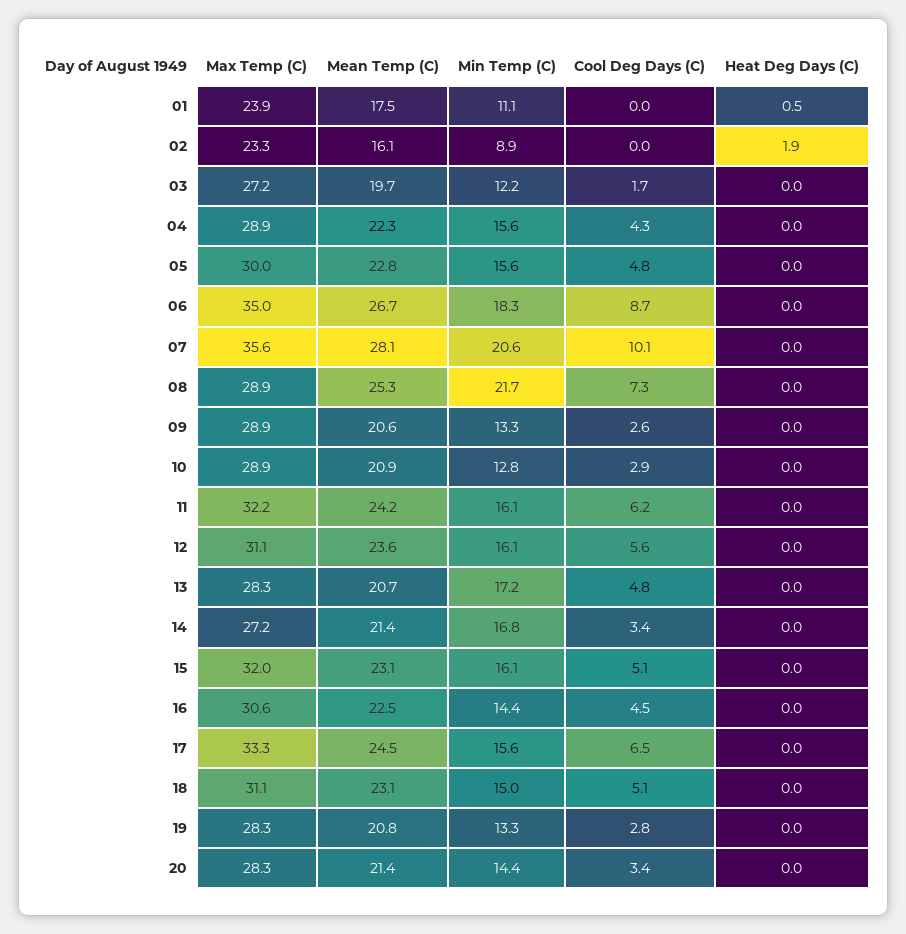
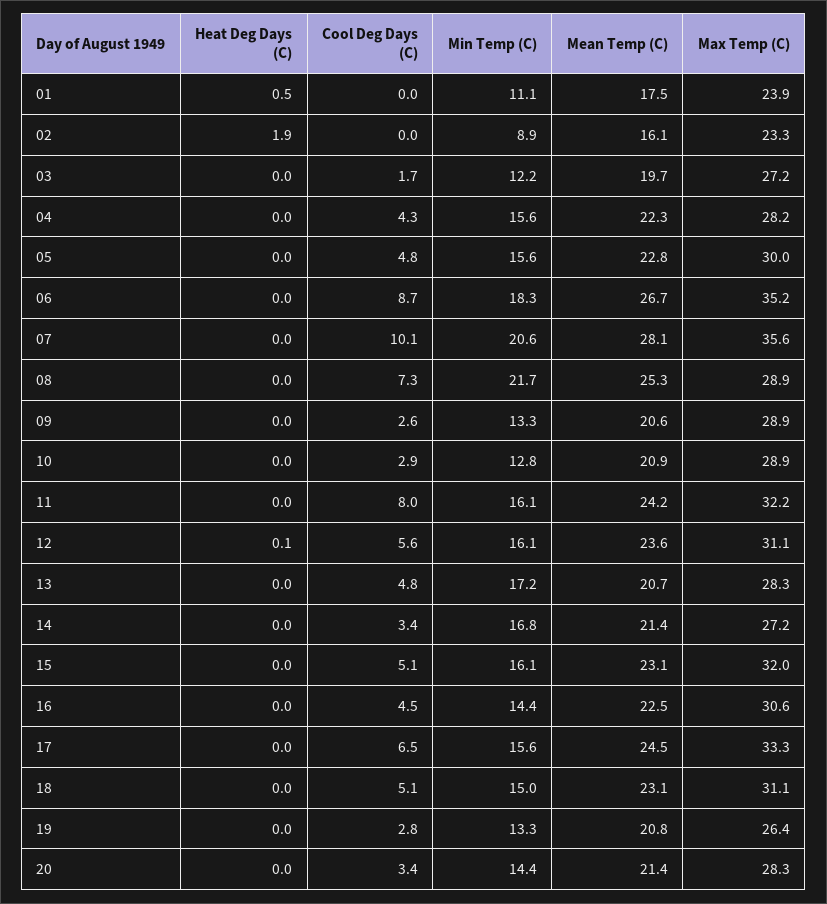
  {
    "Max Temp (C)": {
      "01": 23.9,
      "02": 23.3,
      "03": 27.2,
-     "04": 28.9,
+     "04": 28.2,
      "05": 30,
-     "06": 35,
+     "06": 35.2,
      "07": 35.6,
      "08": 28.9,
      "09": 28.9,
      "10": 28.9,
      "11": 32.2,
      "12": 31.1,
      "13": 28.3,
      "14": 27.2,
      "15": 32,
      "16": 30.6,
      "17": 33.3,
      "18": 31.1,
-     "19": 28.3,
+     "19": 26.4,
      "20": 28.3
    },
    "Mean Temp (C)": {
      "01": 17.5,
      "02": 16.1,
      "03": 19.7,
      "04": 22.3,
      "05": 22.8,
      "06": 26.7,
      "07": 28.1,
      "08": 25.3,
      "09": 20.6,
      "10": 20.9,
      "11": 24.2,
      "12": 23.6,
      "13": 20.7,
      "14": 21.4,
      "15": 23.1,
      "16": 22.5,
      "17": 24.5,
      "18": 23.1,
      "19": 20.8,
      "20": 21.4
    },
    "Min Temp (C)": {
      "01": 11.1,
      "02": 8.9,
      "03": 12.2,
      "04": 15.6,
      "05": 15.6,
      "06": 18.3,
      "07": 20.6,
      "08": 21.7,
      "09": 13.3,
      "10": 12.8,
      "11": 16.1,
      "12": 16.1,
      "13": 17.2,
      "14": 16.8,
      "15": 16.1,
      "16": 14.4,
      "17": 15.6,
      "18": 15,
      "19": 13.3,
      "20": 14.4
    },
    "Cool Deg Days (C)": {
      "01": 0,
      "02": 0,
      "03": 1.7,
      "04": 4.3,
      "05": 4.8,
      "06": 8.7,
      "07": 10.1,
      "08": 7.3,
      "09": 2.6,
      "10": 2.9,
-     "11": 6.2,
+     "11": 8,
      "12": 5.6,
      "13": 4.8,
      "14": 3.4,
      "15": 5.1,
      "16": 4.5,
      "17": 6.5,
      "18": 5.1,
      "19": 2.8,
      "20": 3.4
    },
    "Heat Deg Days (C)": {
      "01": 0.5,
      "02": 1.9,
      "03": 0,
      "04": 0,
      "05": 0,
      "06": 0,
      "07": 0,
      "08": 0,
      "09": 0,
      "10": 0,
      "11": 0,
-     "12": 0,
+     "12": 0.1,
      "13": 0,
      "14": 0,
      "15": 0,
      "16": 0,
      "17": 0,
      "18": 0,
      "19": 0,
      "20": 0
    }
  }

